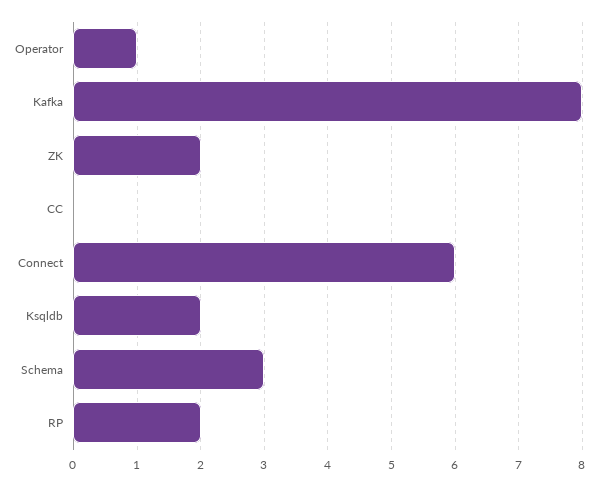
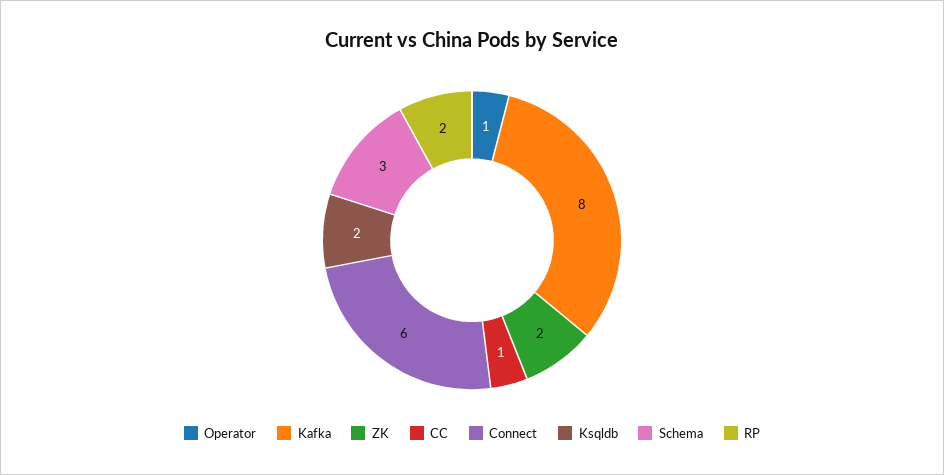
  {
    "Operator": 1,
    "Kafka": 8,
    "ZK": 2,
-   "CC": 0,
+   "CC": 1,
    "Connect": 6,
    "Ksqldb": 2,
    "Schema": 3,
    "RP": 2
  }

